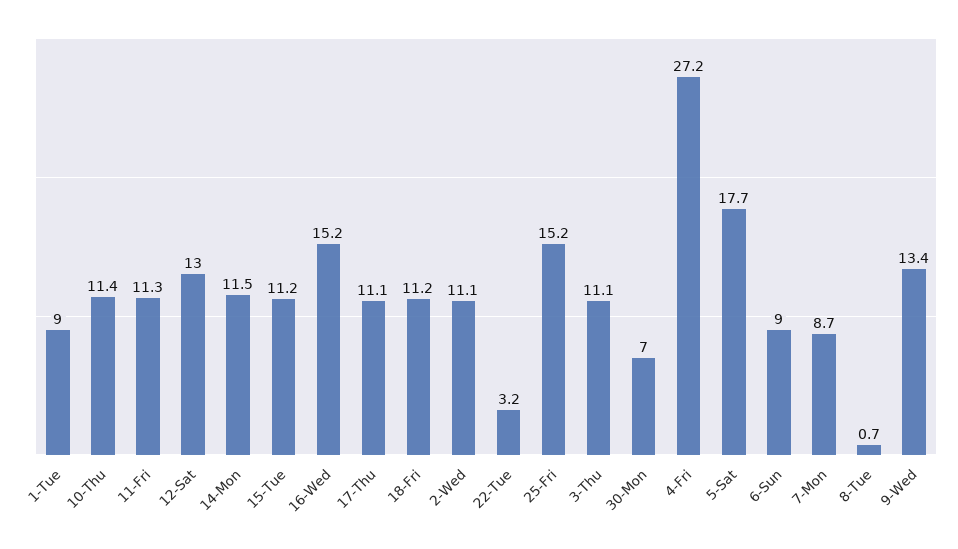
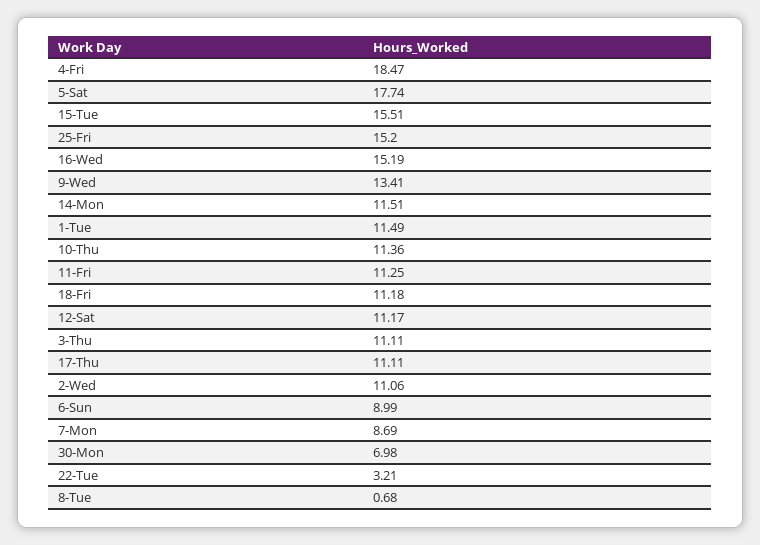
  {
-   "1-Tue": 9,
+   "1-Tue": 11.49,
    "10-Thu": 11.36,
    "11-Fri": 11.25,
-   "12-Sat": 13,
+   "12-Sat": 11.17,
    "14-Mon": 11.51,
-   "15-Tue": 11.2,
+   "15-Tue": 15.51,
    "16-Wed": 15.19,
    "17-Thu": 11.11,
    "18-Fri": 11.18,
    "2-Wed": 11.06,
    "22-Tue": 3.21,
    "25-Fri": 15.2,
    "3-Thu": 11.11,
    "30-Mon": 6.98,
-   "4-Fri": 27.2,
+   "4-Fri": 18.47,
    "5-Sat": 17.74,
    "6-Sun": 8.99,
    "7-Mon": 8.69,
    "8-Tue": 0.68,
    "9-Wed": 13.41
  }

